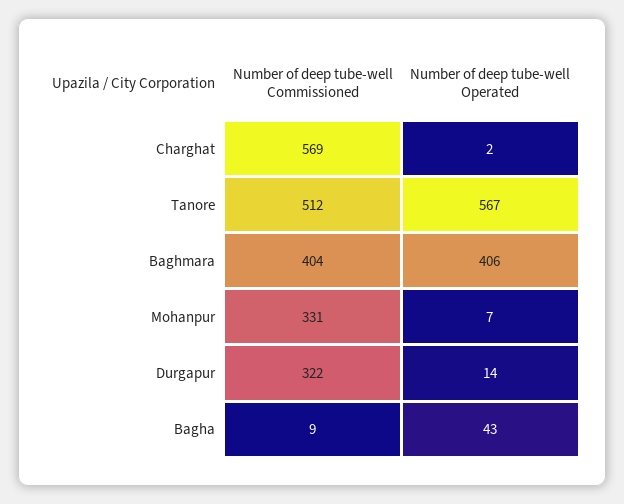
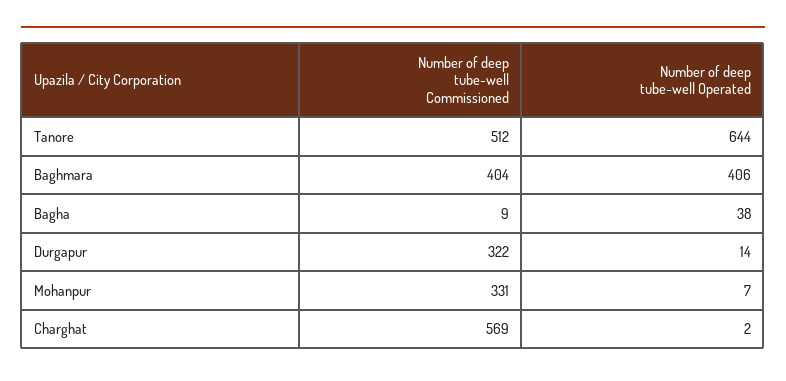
  {
    "Number of deep tube-well Commissioned": {
      "Charghat": 569,
      "Tanore": 512,
      "Baghmara": 404,
      "Mohanpur": 331,
      "Durgapur": 322,
      "Bagha": 9
    },
    "Number of deep tube-well Operated": {
      "Charghat": 2,
-     "Tanore": 567,
+     "Tanore": 644,
      "Baghmara": 406,
      "Mohanpur": 7,
      "Durgapur": 14,
-     "Bagha": 43
+     "Bagha": 38
    }
  }

